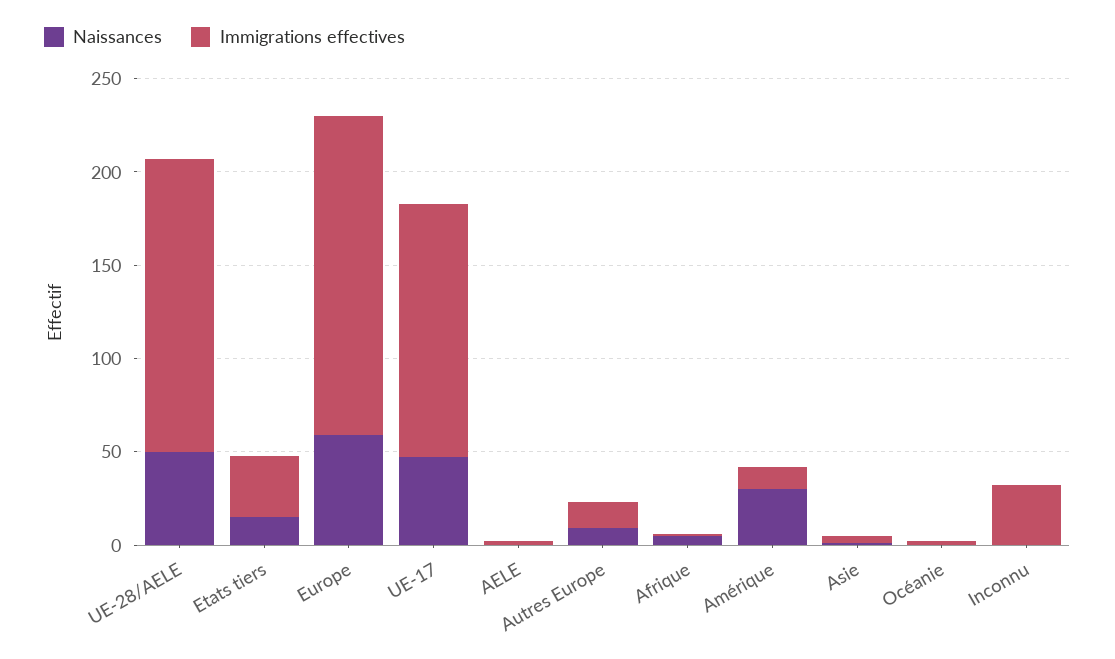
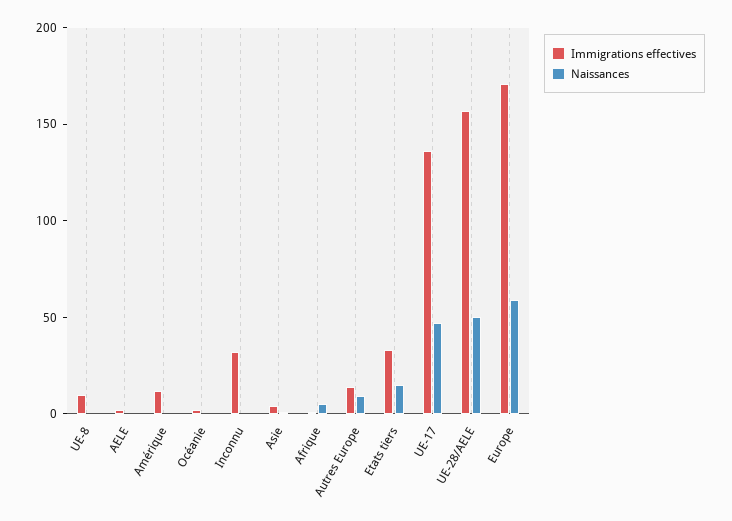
  {
    "Naissances": {
      "UE-28/AELE": 50,
      "Etats tiers": 20,
      "Europe": 60,
      "UE-17": 50,
      "AELE": 0,
      "Autres Europe": 10,
      "Afrique": 10,
-     "Amérique": 30,
+     "Amérique": 0,
      "Asie": 0,
      "Océanie": 0,
-     "Inconnu": 0
+     "Inconnu": 0,
+     "UE-8": 0
    },
    "Immigrations effectives": {
      "UE-28/AELE": 160,
      "Etats tiers": 30,
      "Europe": 170,
      "UE-17": 140,
      "AELE": 0,
      "Autres Europe": 10,
      "Afrique": 0,
      "Amérique": 10,
      "Asie": 0,
      "Océanie": 0,
-     "Inconnu": 30
+     "Inconnu": 30,
+     "UE-8": 10
    }
  }

